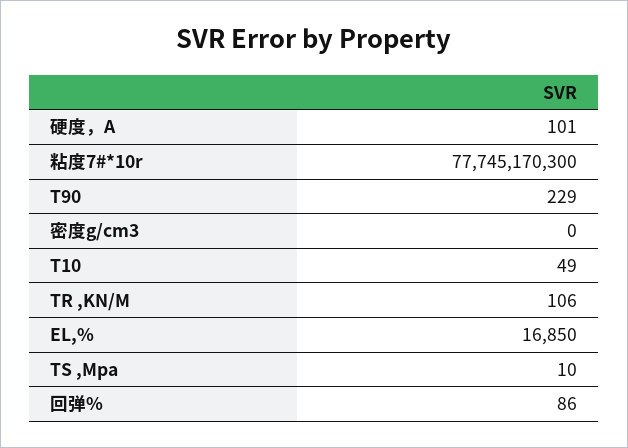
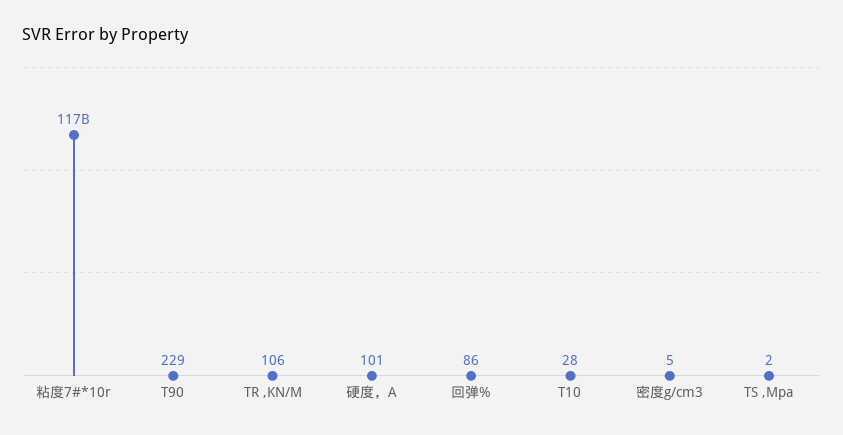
  {
    "硬度，A": 101,
-   "粘度7#*10r": 77745170300,
+   "粘度7#*10r": 117000000000,
    "T90": 229,
-   "密度g/cm3": 0,
+   "密度g/cm3": 5,
-   "T10": 49,
+   "T10": 28,
    "TR ,KN/M": 106,
-   "EL,%": 16850,
-   "TS ,Mpa": 10,
+   "TS ,Mpa": 2,
    "回弹%": 86
  }

